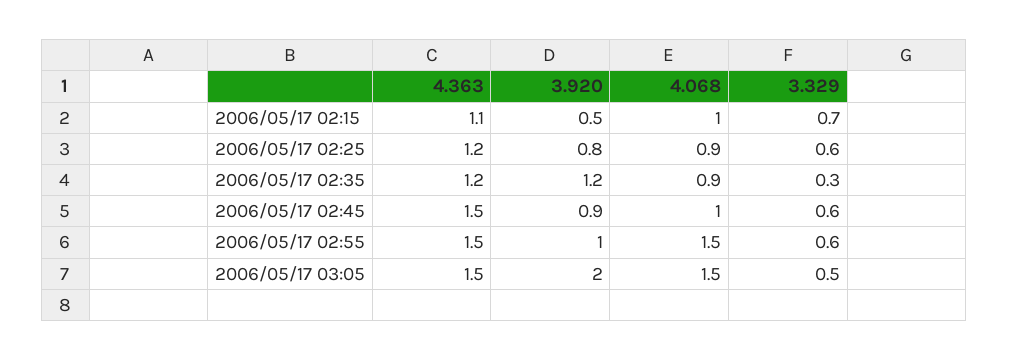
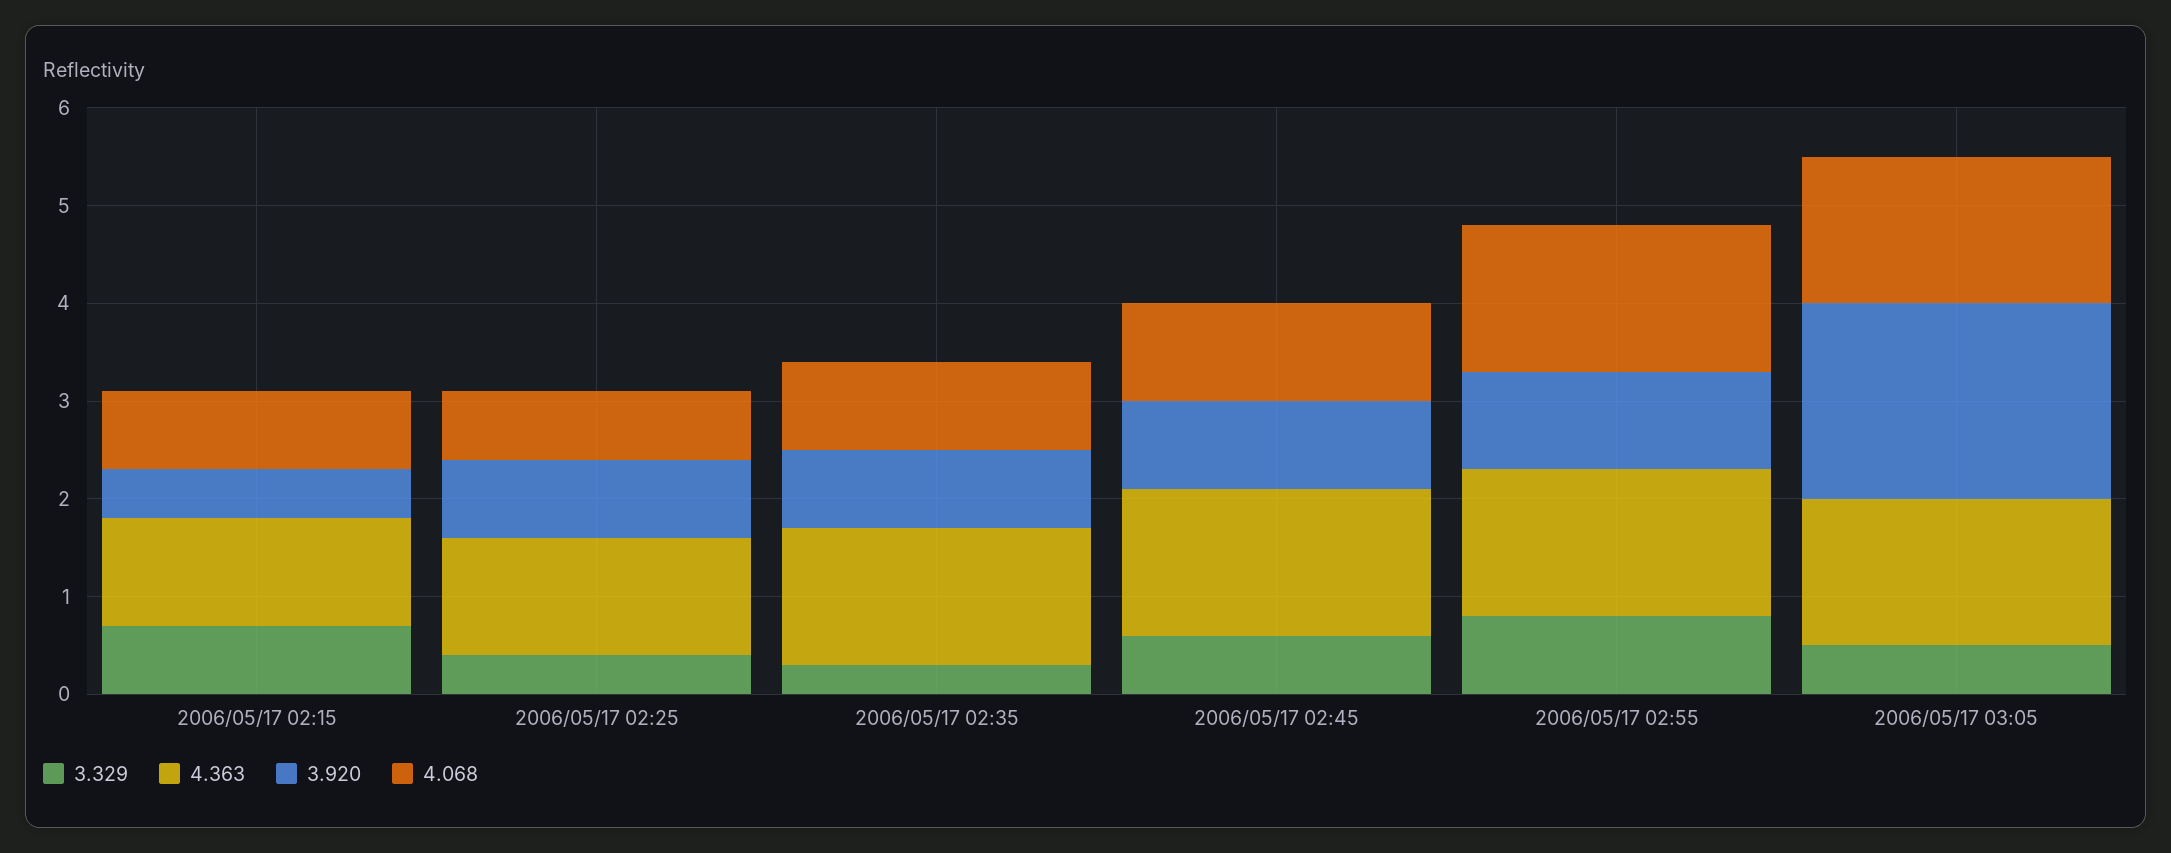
  {
    "4.363": {
      "2006/05/17 02:15": 1.1,
      "2006/05/17 02:25": 1.2,
-     "2006/05/17 02:35": 1.2,
+     "2006/05/17 02:35": 1.4,
      "2006/05/17 02:45": 1.5,
      "2006/05/17 02:55": 1.5,
      "2006/05/17 03:05": 1.5
    },
    "3.920": {
      "2006/05/17 02:15": 0.5,
      "2006/05/17 02:25": 0.8,
-     "2006/05/17 02:35": 1.2,
+     "2006/05/17 02:35": 0.8,
      "2006/05/17 02:45": 0.9,
      "2006/05/17 02:55": 1,
      "2006/05/17 03:05": 2
    },
    "4.068": {
-     "2006/05/17 02:15": 1,
+     "2006/05/17 02:15": 0.8,
-     "2006/05/17 02:25": 0.9,
+     "2006/05/17 02:25": 0.7,
      "2006/05/17 02:35": 0.9,
      "2006/05/17 02:45": 1,
      "2006/05/17 02:55": 1.5,
      "2006/05/17 03:05": 1.5
    },
    "3.329": {
      "2006/05/17 02:15": 0.7,
-     "2006/05/17 02:25": 0.6,
+     "2006/05/17 02:25": 0.4,
      "2006/05/17 02:35": 0.3,
      "2006/05/17 02:45": 0.6,
-     "2006/05/17 02:55": 0.6,
+     "2006/05/17 02:55": 0.8,
      "2006/05/17 03:05": 0.5
    }
  }

